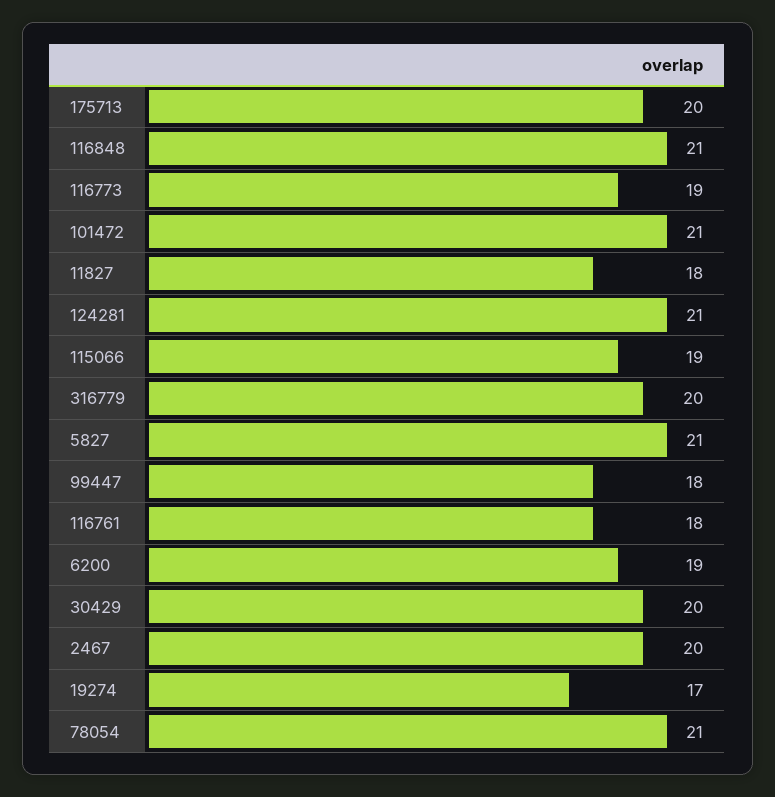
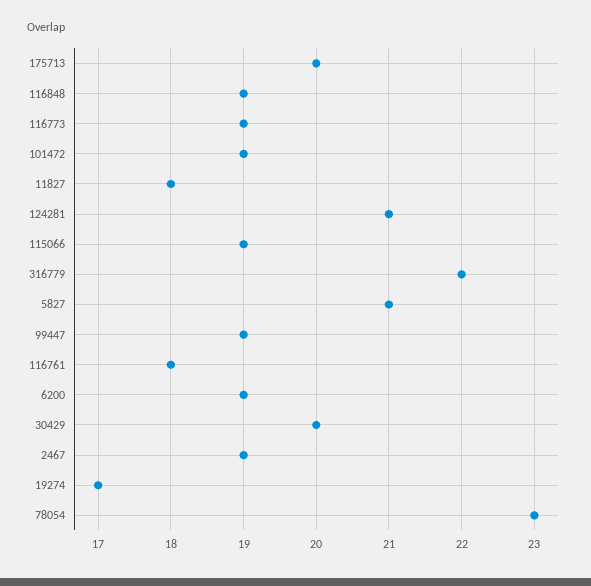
  {
    "175713": 20,
-   "116848": 21,
+   "116848": 19,
    "116773": 19,
-   "101472": 21,
+   "101472": 19,
    "11827": 18,
    "124281": 21,
    "115066": 19,
-   "316779": 20,
+   "316779": 22,
    "5827": 21,
-   "99447": 18,
+   "99447": 19,
    "116761": 18,
    "6200": 19,
    "30429": 20,
-   "2467": 20,
+   "2467": 19,
    "19274": 17,
-   "78054": 21
+   "78054": 23
  }

